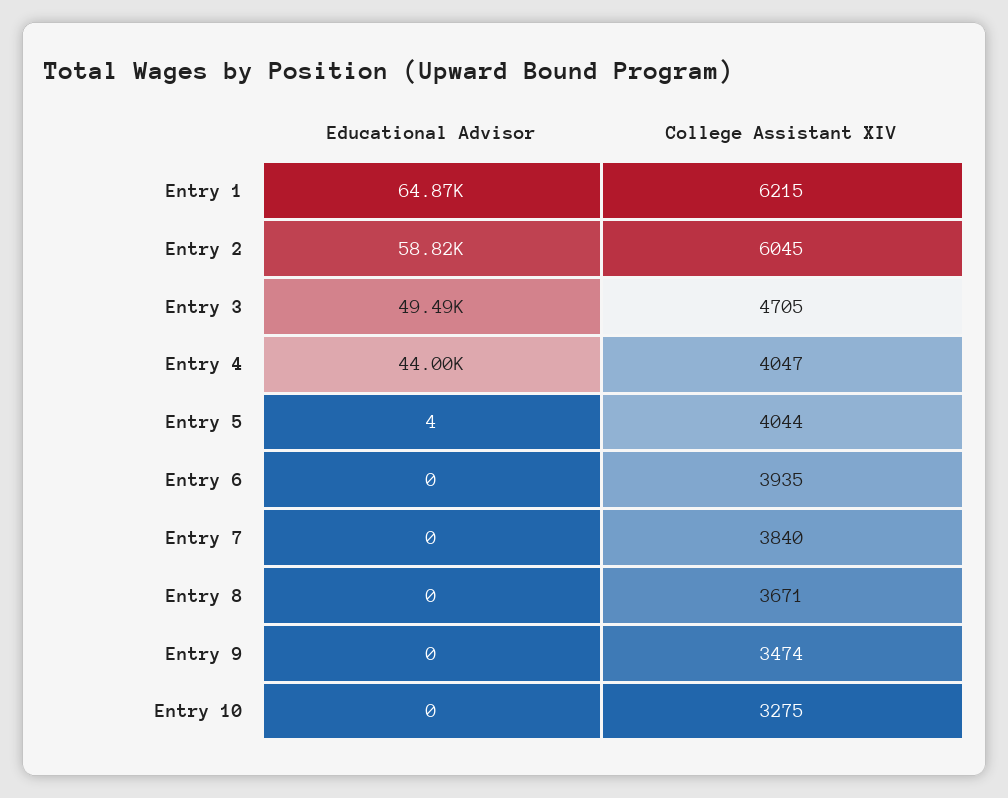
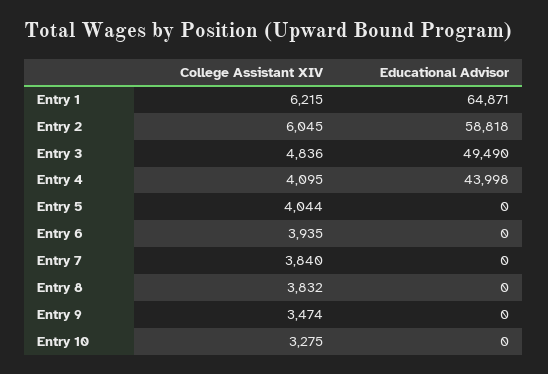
  {
    "Educational Advisor": {
      "Entry 1": 64871,
      "Entry 2": 58818,
      "Entry 3": 49490,
      "Entry 4": 43998,
-     "Entry 5": 4,
+     "Entry 5": 0,
      "Entry 6": 0,
      "Entry 7": 0,
      "Entry 8": 0,
      "Entry 9": 0,
      "Entry 10": 0
    },
    "College Assistant XIV": {
      "Entry 1": 6215,
      "Entry 2": 6045,
-     "Entry 3": 4705,
+     "Entry 3": 4836,
-     "Entry 4": 4047,
+     "Entry 4": 4095,
      "Entry 5": 4044,
      "Entry 6": 3935,
      "Entry 7": 3840,
-     "Entry 8": 3671,
+     "Entry 8": 3832,
      "Entry 9": 3474,
      "Entry 10": 3275
    }
  }

